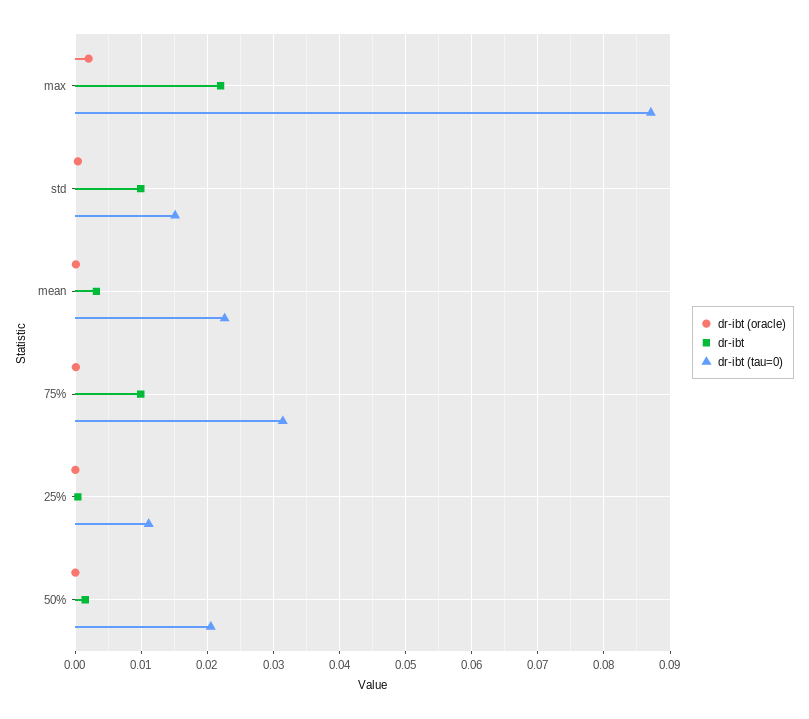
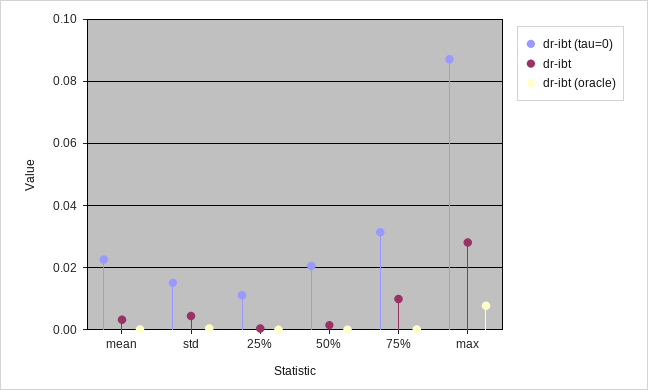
  {
    "dr-ibt (oracle)": {
-     "max": 0.002,
+     "max": 0.008,
      "std": 0,
      "mean": 0,
      "75%": 0,
      "25%": 0,
      "50%": 0
    },
    "dr-ibt": {
-     "max": 0.022,
+     "max": 0.028,
-     "std": 0.01,
+     "std": 0.004,
      "mean": 0.003,
      "75%": 0.01,
      "25%": 0,
      "50%": 0.002
    },
    "dr-ibt (tau=0)": {
      "max": 0.087,
      "std": 0.015,
      "mean": 0.023,
      "75%": 0.031,
      "25%": 0.011,
      "50%": 0.021
    }
  }

